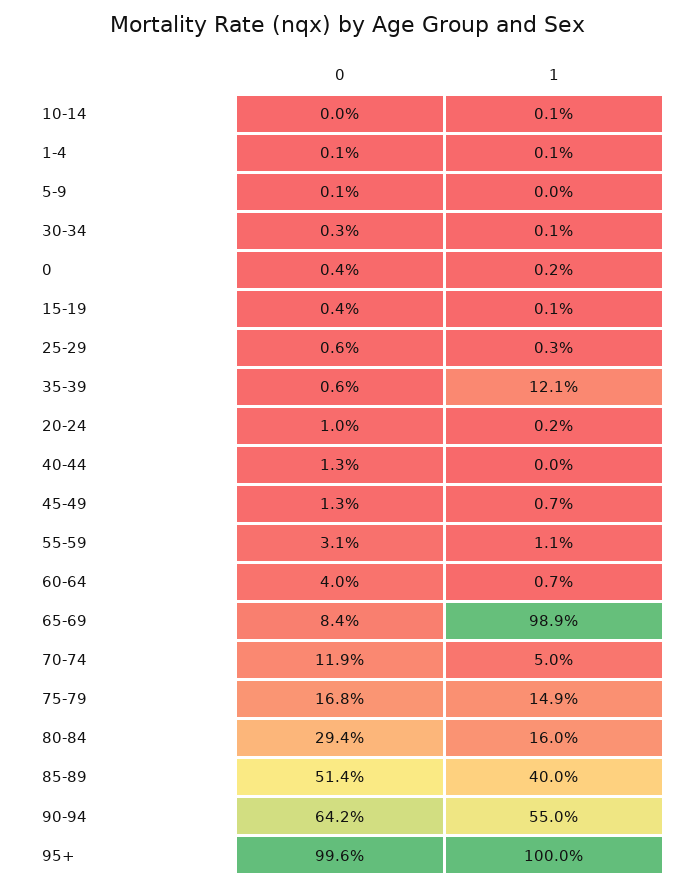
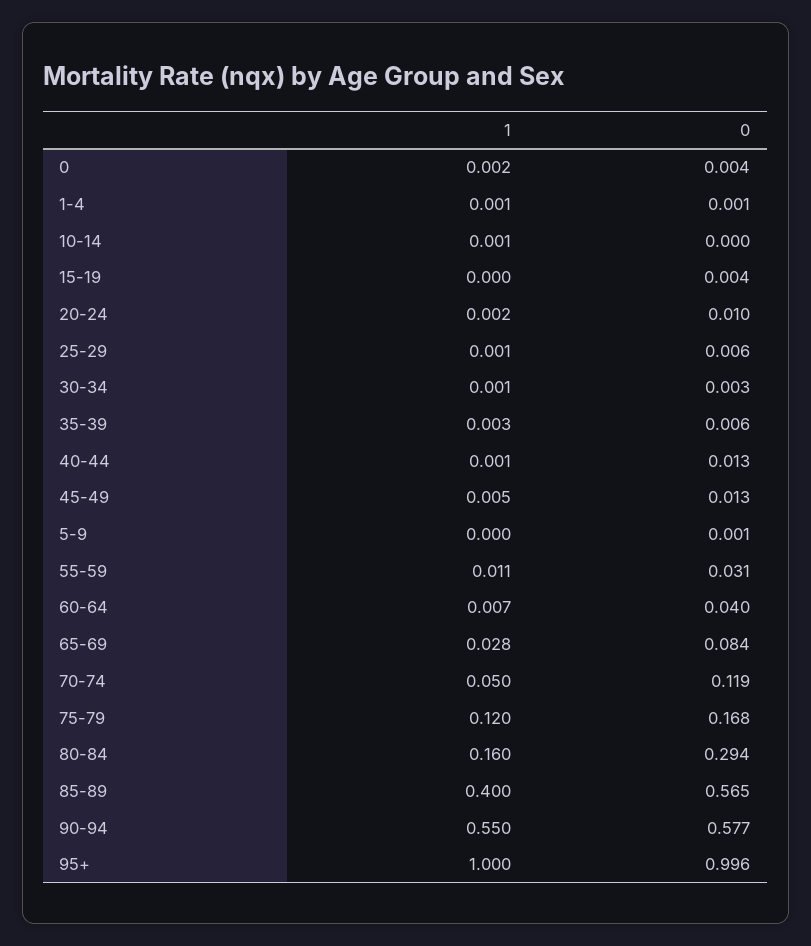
  {
    "0": {
      "10-14": 0,
      "1-4": 0.001,
      "5-9": 0.001,
      "30-34": 0.003,
      "0": 0.004,
      "15-19": 0.004,
      "25-29": 0.006,
      "35-39": 0.006,
      "20-24": 0.01,
      "40-44": 0.013,
      "45-49": 0.013,
      "55-59": 0.031,
      "60-64": 0.04,
      "65-69": 0.084,
      "70-74": 0.119,
      "75-79": 0.168,
      "80-84": 0.294,
-     "85-89": 0.514,
+     "85-89": 0.565,
-     "90-94": 0.642,
+     "90-94": 0.577,
      "95+": 0.996
    },
    "1": {
      "10-14": 0.001,
      "1-4": 0.001,
      "5-9": 0,
      "30-34": 0.001,
      "0": 0.002,
-     "15-19": 0.001,
+     "15-19": 0,
-     "25-29": 0.003,
+     "25-29": 0.001,
-     "35-39": 0.121,
+     "35-39": 0.003,
      "20-24": 0.002,
-     "40-44": 0,
+     "40-44": 0.001,
-     "45-49": 0.007,
+     "45-49": 0.005,
      "55-59": 0.011,
      "60-64": 0.007,
-     "65-69": 0.989,
+     "65-69": 0.028,
      "70-74": 0.05,
-     "75-79": 0.149,
+     "75-79": 0.12,
      "80-84": 0.16,
      "85-89": 0.4,
      "90-94": 0.55,
      "95+": 1
    }
  }

